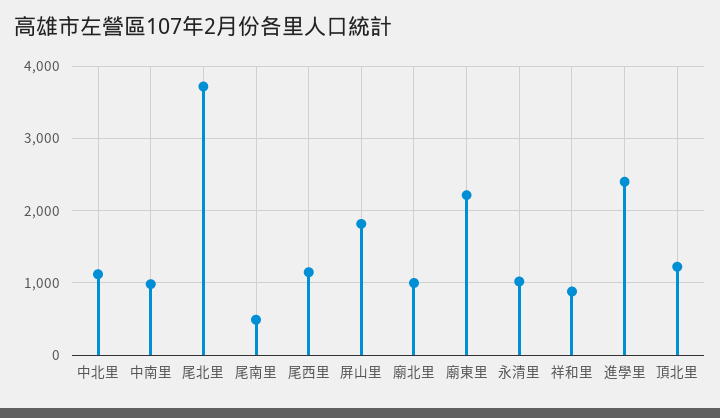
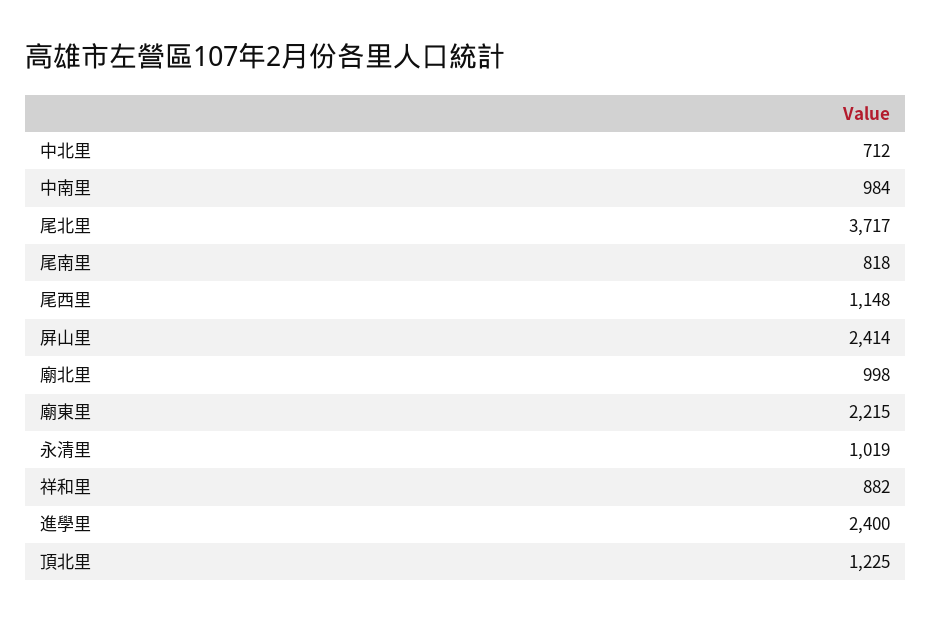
  {
-   "中北里": 1100,
+   "中北里": 712,
    "中南里": 984,
    "尾北里": 3717,
-   "尾南里": 500,
+   "尾南里": 818,
    "尾西里": 1148,
-   "屏山里": 1800,
+   "屏山里": 2414,
    "廟北里": 998,
    "廟東里": 2215,
    "永清里": 1019,
    "祥和里": 882,
    "進學里": 2400,
    "頂北里": 1225
  }

